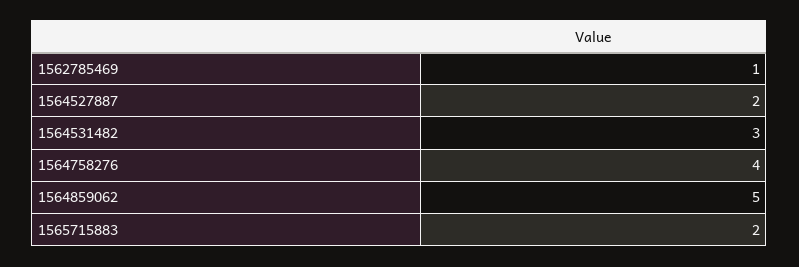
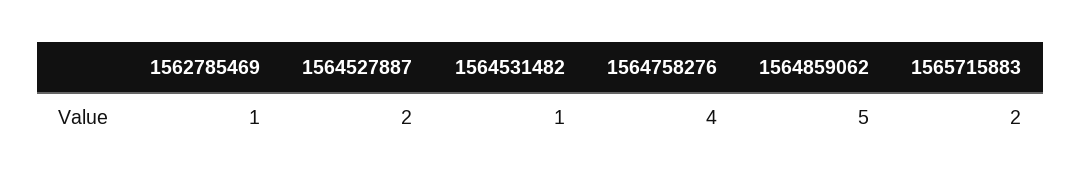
  {
    "1562785469": 1,
    "1564527887": 2,
-   "1564531482": 3,
+   "1564531482": 1,
    "1564758276": 4,
    "1564859062": 5,
    "1565715883": 2
  }

